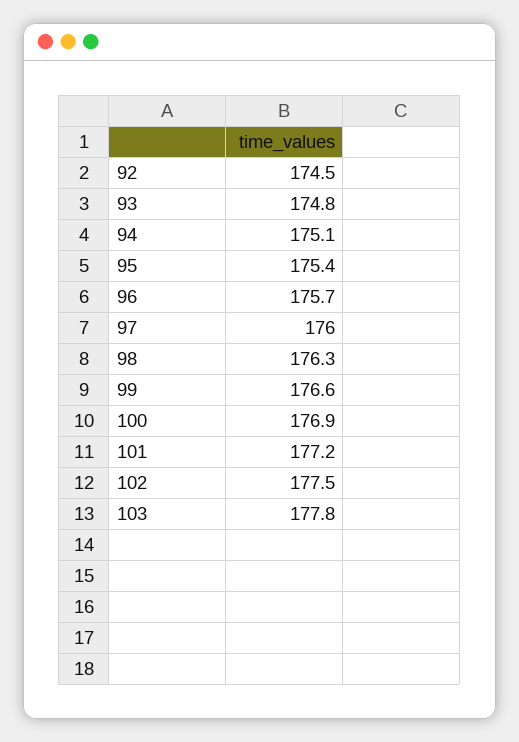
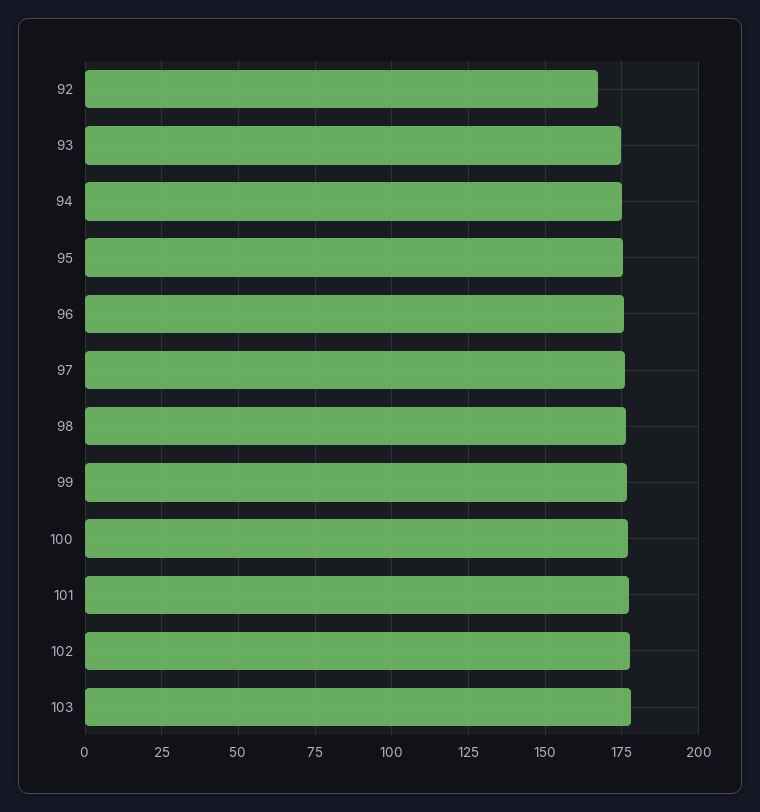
  {
-   "92": 174.5,
+   "92": 167.5,
    "93": 174.8,
    "94": 175.1,
    "95": 175.4,
    "96": 175.7,
    "97": 176,
    "98": 176.3,
    "99": 176.6,
    "100": 176.9,
    "101": 177.2,
    "102": 177.5,
    "103": 177.8
  }

